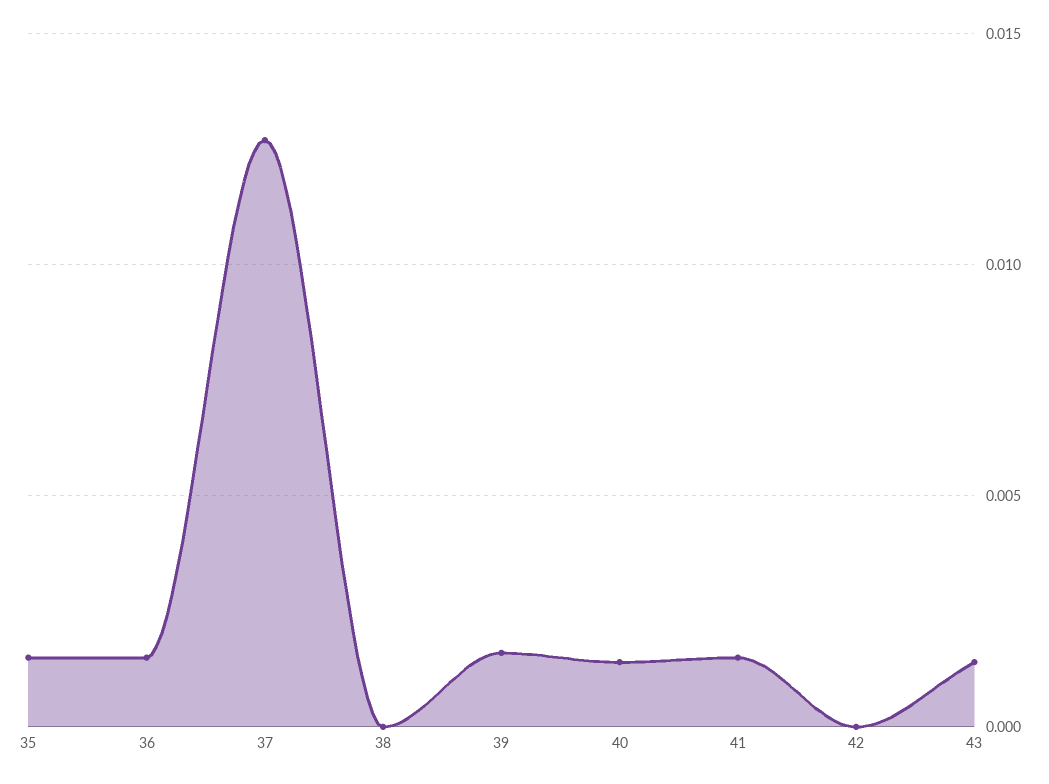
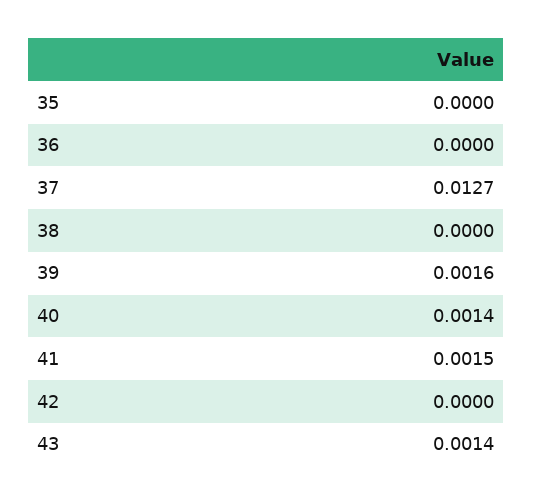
  {
-   "35": 0.0015,
+   "35": 0,
-   "36": 0.0015,
+   "36": 0,
    "37": 0.0127,
    "38": 0,
    "39": 0.0016,
    "40": 0.0014,
    "41": 0.0015,
    "42": 0,
    "43": 0.0014
  }

